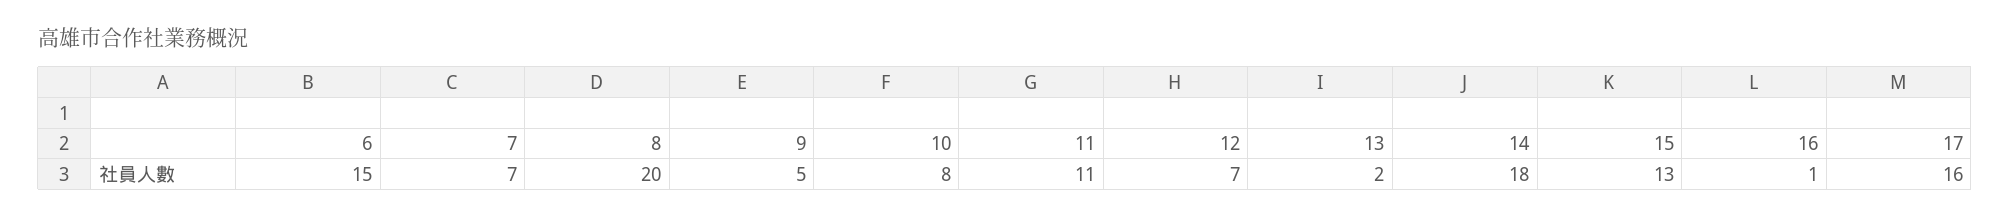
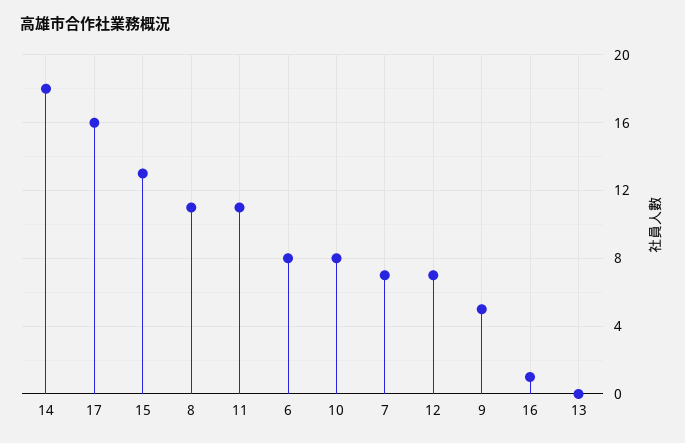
  {
-   "6": 15,
+   "6": 8,
    "7": 7,
-   "8": 20,
+   "8": 11,
    "9": 5,
    "10": 8,
    "11": 11,
    "12": 7,
-   "13": 2,
+   "13": 0,
    "14": 18,
    "15": 13,
    "16": 1,
    "17": 16
  }

